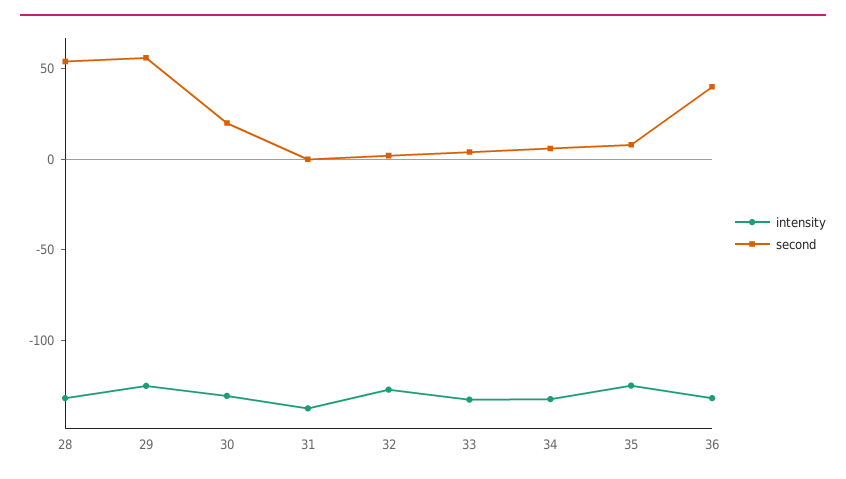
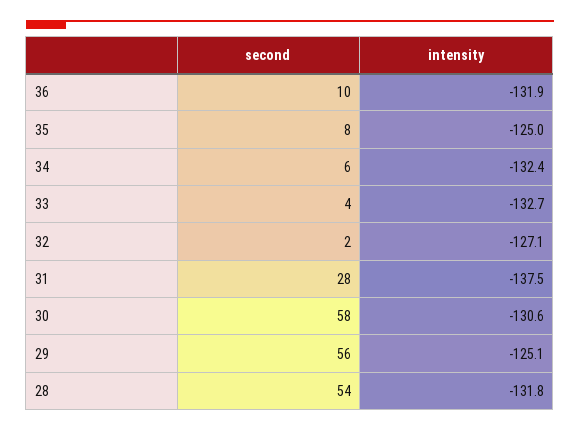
  {
    "intensity": {
      "28": -131.8,
      "29": -125.1,
      "30": -130.6,
      "31": -137.5,
      "32": -127.1,
      "33": -132.7,
      "34": -132.4,
      "35": -125,
      "36": -131.9
    },
    "second": {
      "28": 54,
      "29": 56,
-     "30": 20,
+     "30": 58,
-     "31": 0,
+     "31": 28,
      "32": 2,
      "33": 4,
      "34": 6,
      "35": 8,
-     "36": 40
+     "36": 10
    }
  }

